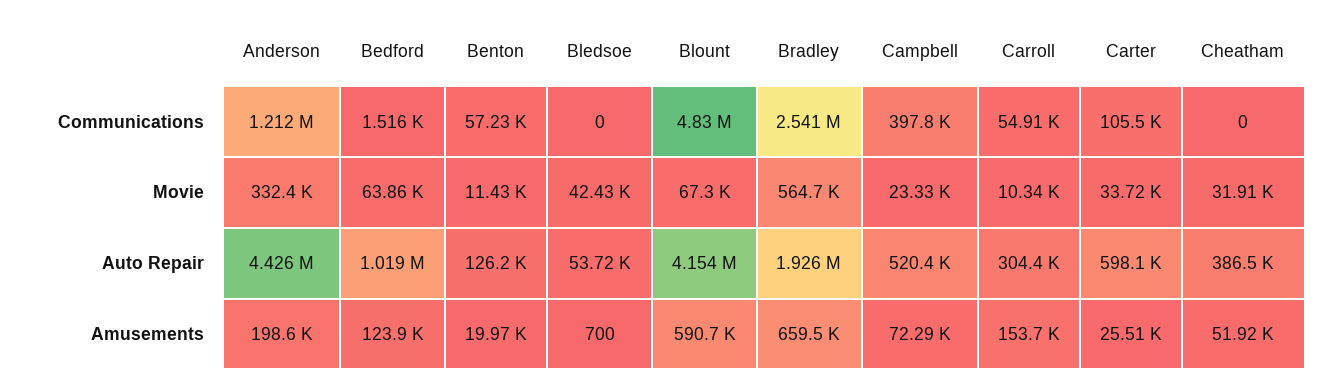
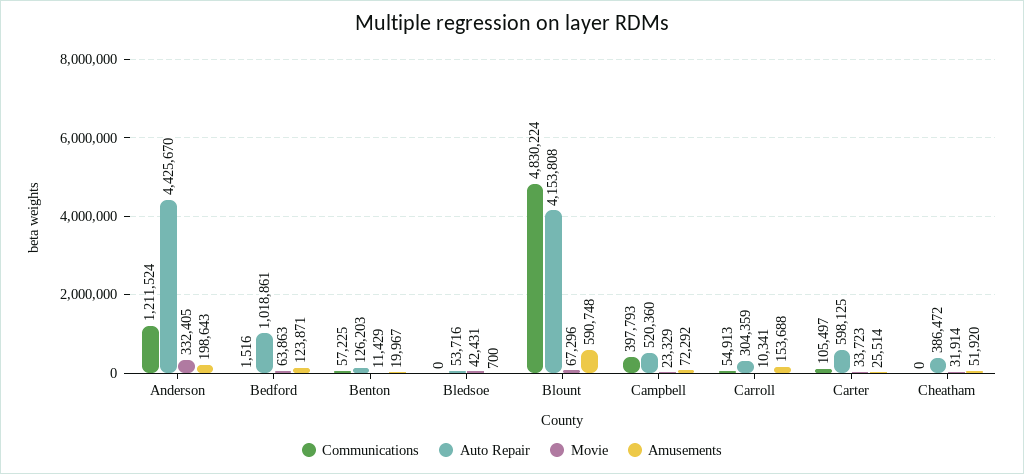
  {
    "Communications": {
      "Anderson": 1211524,
      "Bedford": 1516,
      "Benton": 57225,
      "Bledsoe": 0,
      "Blount": 4830224,
-     "Bradley": 2541000,
      "Campbell": 397793,
      "Carroll": 54913,
      "Carter": 105497,
      "Cheatham": 0
    },
    "Movie": {
      "Anderson": 332405,
      "Bedford": 63863,
      "Benton": 11429,
      "Bledsoe": 42431,
      "Blount": 67296,
-     "Bradley": 564700,
      "Campbell": 23329,
      "Carroll": 10341,
      "Carter": 33723,
      "Cheatham": 31914
    },
    "Auto Repair": {
      "Anderson": 4425670,
      "Bedford": 1018861,
      "Benton": 126203,
      "Bledsoe": 53716,
      "Blount": 4153808,
-     "Bradley": 1926000,
      "Campbell": 520360,
      "Carroll": 304359,
      "Carter": 598125,
      "Cheatham": 386472
    },
    "Amusements": {
      "Anderson": 198643,
      "Bedford": 123871,
      "Benton": 19967,
      "Bledsoe": 700,
      "Blount": 590748,
-     "Bradley": 659500,
      "Campbell": 72292,
      "Carroll": 153688,
      "Carter": 25514,
      "Cheatham": 51920
    }
  }

